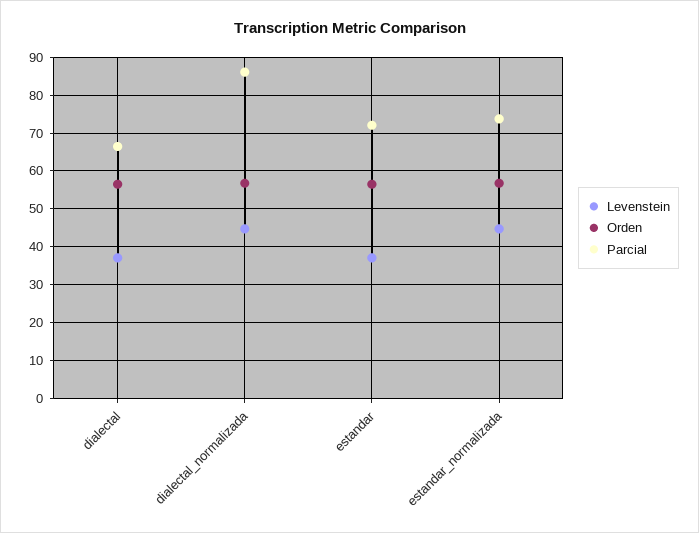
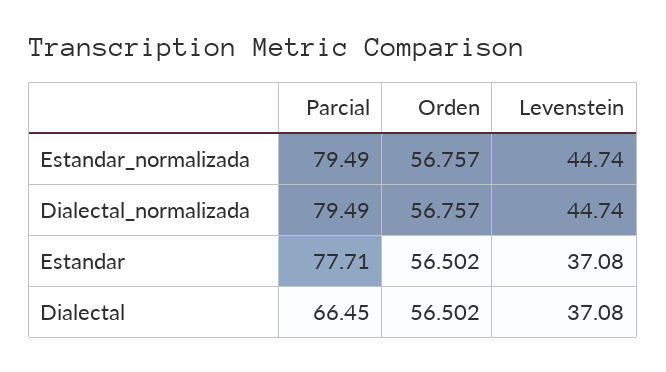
  {
    "Levenstein": {
      "dialectal": 37.08,
      "dialectal_normalizada": 44.74,
      "estandar": 37.08,
      "estandar_normalizada": 44.74
    },
    "Orden": {
      "dialectal": 56.502,
      "dialectal_normalizada": 56.757,
      "estandar": 56.502,
      "estandar_normalizada": 56.757
    },
    "Parcial": {
      "dialectal": 66.45,
-     "dialectal_normalizada": 86,
+     "dialectal_normalizada": 79.49,
-     "estandar": 72,
+     "estandar": 77.71,
-     "estandar_normalizada": 74
+     "estandar_normalizada": 79.49
    }
  }

